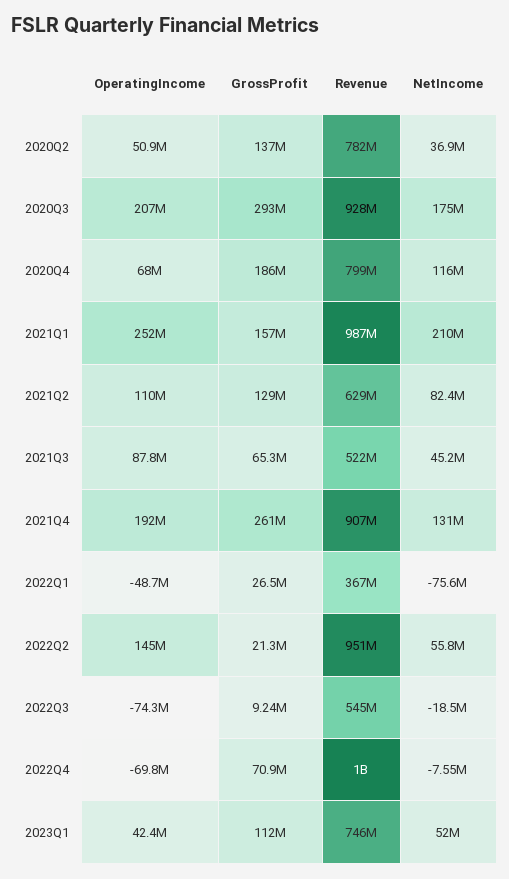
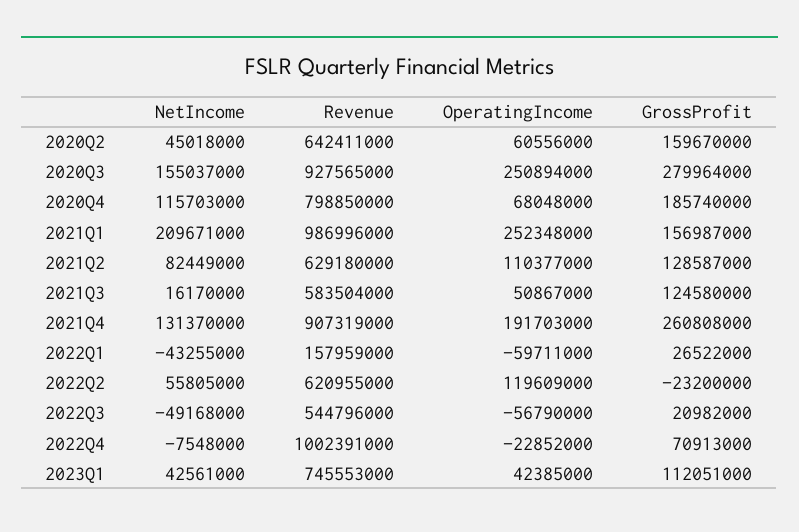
  {
    "OperatingIncome": {
-     "2020Q2": 50900000,
+     "2020Q2": 60556000,
-     "2020Q3": 207000000,
+     "2020Q3": 250894000,
      "2020Q4": 68048000,
      "2021Q1": 252348000,
      "2021Q2": 110377000,
-     "2021Q3": 87800000,
+     "2021Q3": 50867000,
      "2021Q4": 191703000,
-     "2022Q1": -48700000,
+     "2022Q1": -59711000,
-     "2022Q2": 145000000,
+     "2022Q2": 119609000,
-     "2022Q3": -74300000,
+     "2022Q3": -56790000,
-     "2022Q4": -69800000,
+     "2022Q4": -22852000,
      "2023Q1": 42385000
    },
    "GrossProfit": {
-     "2020Q2": 137000000,
+     "2020Q2": 159670000,
-     "2020Q3": 293000000,
+     "2020Q3": 279964000,
      "2020Q4": 185740000,
      "2021Q1": 156987000,
      "2021Q2": 128587000,
-     "2021Q3": 65300000,
+     "2021Q3": 124580000,
      "2021Q4": 260808000,
      "2022Q1": 26522000,
-     "2022Q2": 21300000,
+     "2022Q2": -23200000,
-     "2022Q3": 9240000,
+     "2022Q3": 20982000,
      "2022Q4": 70913000,
      "2023Q1": 112051000
    },
    "Revenue": {
-     "2020Q2": 782000000,
+     "2020Q2": 642411000,
      "2020Q3": 927565000,
      "2020Q4": 798850000,
      "2021Q1": 986996000,
      "2021Q2": 629180000,
-     "2021Q3": 522000000,
+     "2021Q3": 583504000,
      "2021Q4": 907319000,
-     "2022Q1": 367000000,
+     "2022Q1": 157959000,
-     "2022Q2": 951000000,
+     "2022Q2": 620955000,
      "2022Q3": 544796000,
      "2022Q4": 1002391000,
      "2023Q1": 745553000
    },
    "NetIncome": {
-     "2020Q2": 36900000,
+     "2020Q2": 45018000,
-     "2020Q3": 175000000,
+     "2020Q3": 155037000,
      "2020Q4": 115703000,
      "2021Q1": 209671000,
      "2021Q2": 82449000,
-     "2021Q3": 45200000,
+     "2021Q3": 16170000,
      "2021Q4": 131370000,
-     "2022Q1": -75600000,
+     "2022Q1": -43255000,
      "2022Q2": 55805000,
-     "2022Q3": -18500000,
+     "2022Q3": -49168000,
      "2022Q4": -7548000,
-     "2023Q1": 52000000
+     "2023Q1": 42561000
    }
  }

